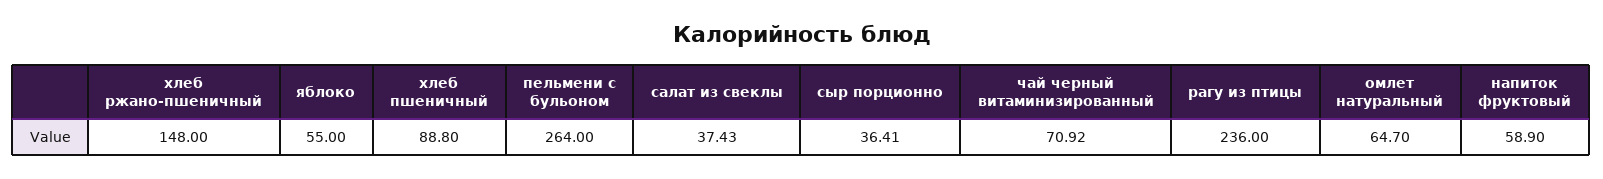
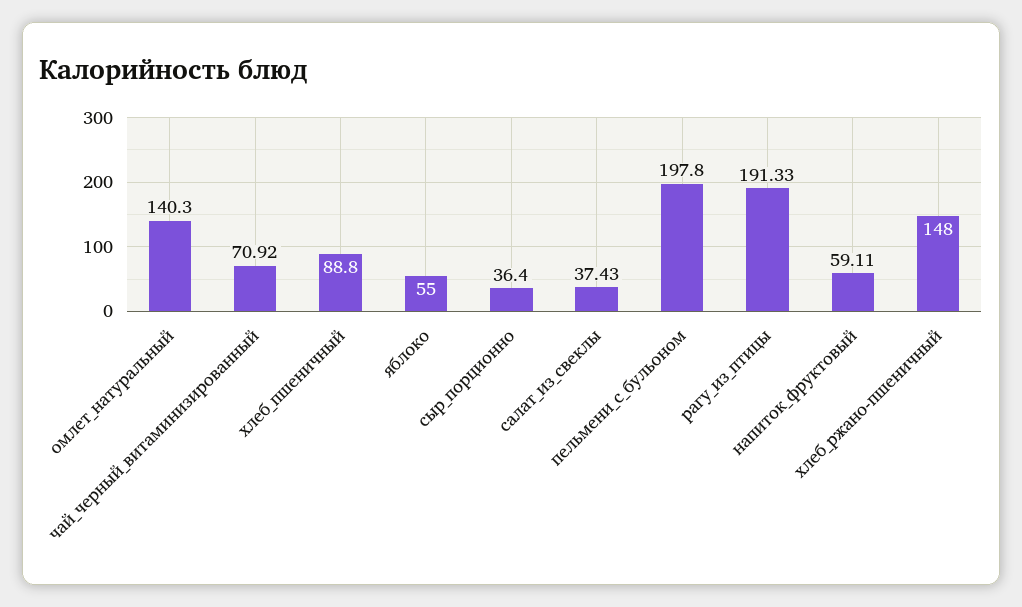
  {
    "хлеб ржано-пшеничный": 148,
    "яблоко": 55,
    "хлеб пшеничный": 88.8,
-   "пельмени с бульоном": 264,
+   "пельмени с бульоном": 197.8,
    "салат из свеклы": 37.43,
-   "сыр порционно": 36.41,
+   "сыр порционно": 36.4,
    "чай черный витаминизированный": 70.92,
-   "рагу из птицы": 236,
+   "рагу из птицы": 191.33,
-   "омлет натуральный": 64.7,
+   "омлет натуральный": 140.3,
-   "напиток фруктовый": 58.9
+   "напиток фруктовый": 59.11
  }

